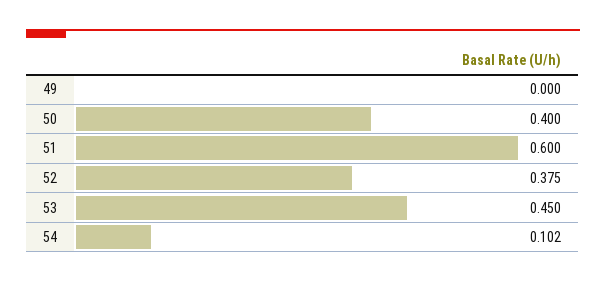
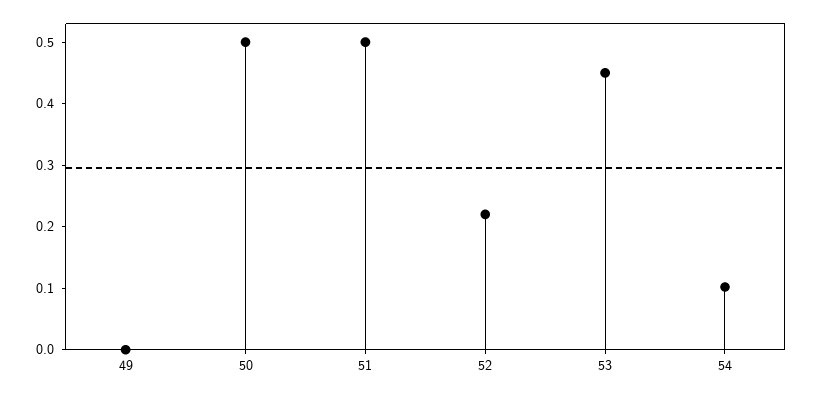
  {
    "49": 0,
-   "50": 0.4,
+   "50": 0.5,
-   "51": 0.6,
+   "51": 0.5,
-   "52": 0.375,
+   "52": 0.22,
    "53": 0.45,
    "54": 0.102
  }

